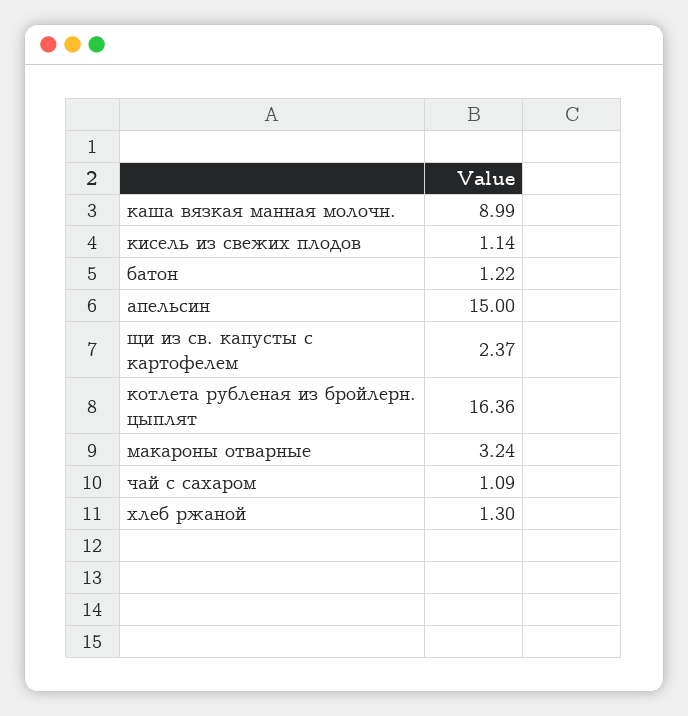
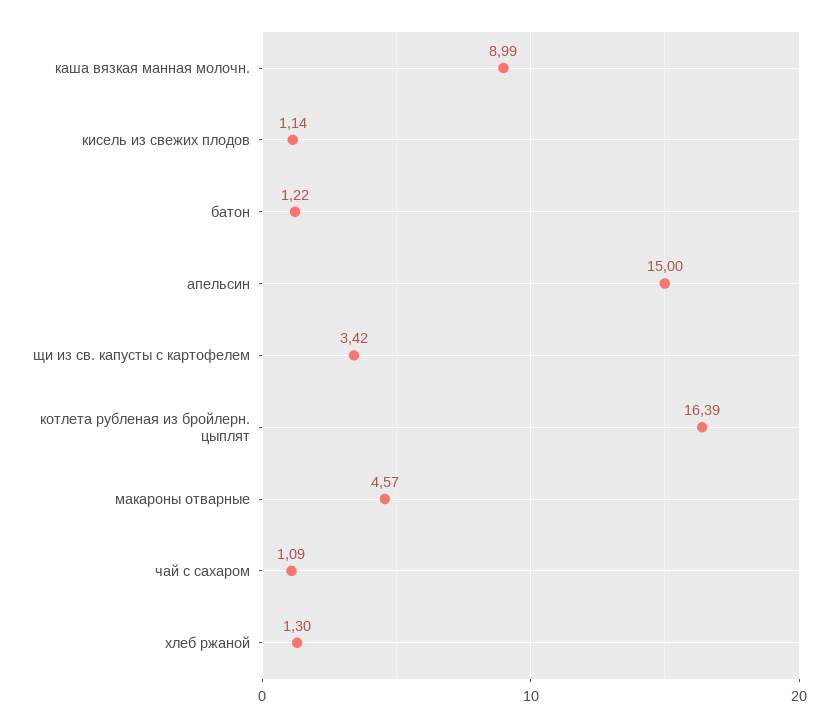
  {
    "каша вязкая манная молочн.": 8.99,
    "кисель из свежих плодов": 1.14,
    "батон": 1.22,
    "апельсин": 15,
-   "щи из св. капусты с картофелем": 2.37,
+   "щи из св. капусты с картофелем": 3.42,
-   "котлета рубленая из бройлерн. цыплят": 16.36,
+   "котлета рубленая из бройлерн. цыплят": 16.39,
-   "макароны отварные": 3.24,
+   "макароны отварные": 4.57,
    "чай с сахаром": 1.09,
    "хлеб ржаной": 1.3
  }

